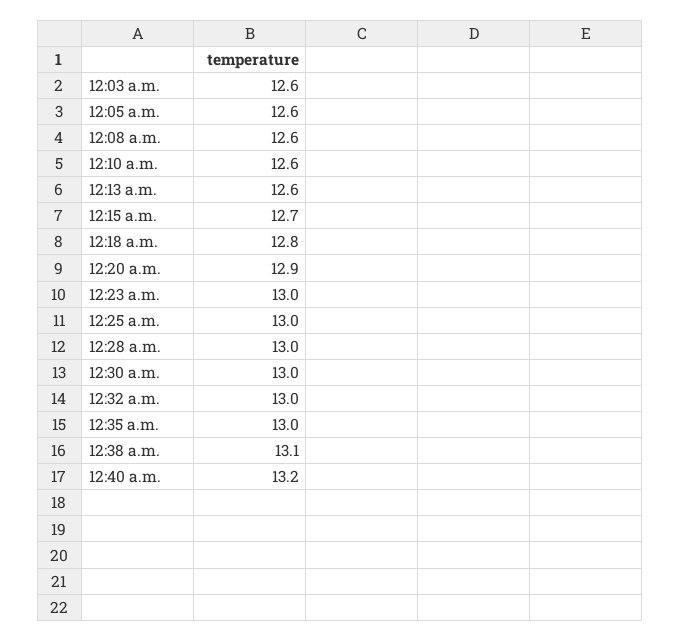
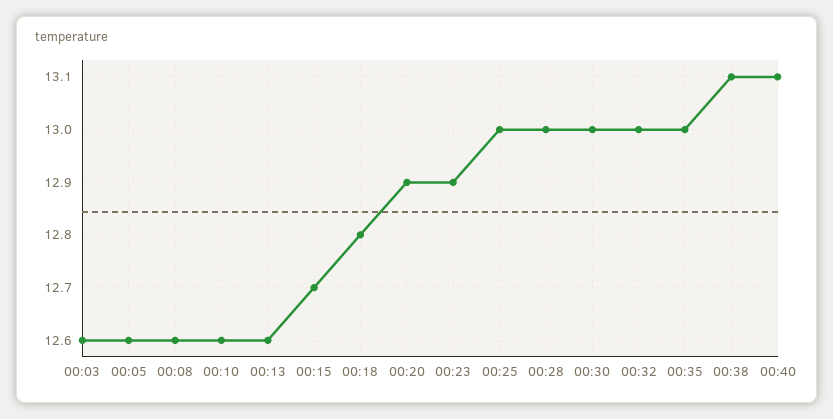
  {
    "12:03 a.m.": 12.6,
    "12:05 a.m.": 12.6,
    "12:08 a.m.": 12.6,
    "12:10 a.m.": 12.6,
    "12:13 a.m.": 12.6,
    "12:15 a.m.": 12.7,
    "12:18 a.m.": 12.8,
    "12:20 a.m.": 12.9,
-   "12:23 a.m.": 13,
+   "12:23 a.m.": 12.9,
    "12:25 a.m.": 13,
    "12:28 a.m.": 13,
    "12:30 a.m.": 13,
    "12:32 a.m.": 13,
    "12:35 a.m.": 13,
    "12:38 a.m.": 13.1,
-   "12:40 a.m.": 13.2
+   "12:40 a.m.": 13.1
  }

